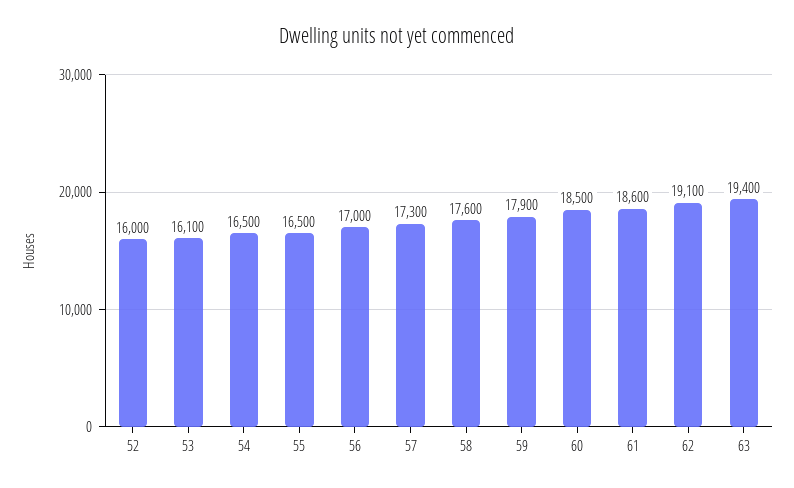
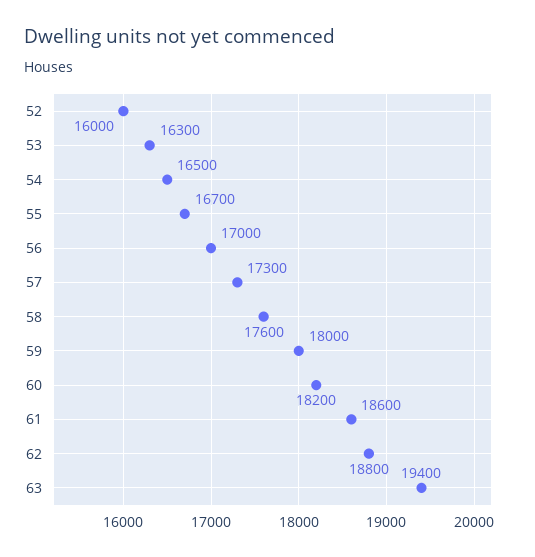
  {
    "52": 16000,
-   "53": 16100,
+   "53": 16300,
    "54": 16500,
-   "55": 16500,
+   "55": 16700,
    "56": 17000,
    "57": 17300,
    "58": 17600,
-   "59": 17900,
+   "59": 18000,
-   "60": 18500,
+   "60": 18200,
    "61": 18600,
-   "62": 19100,
+   "62": 18800,
    "63": 19400
  }

